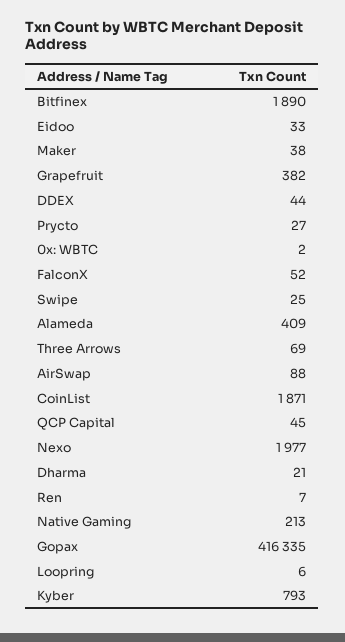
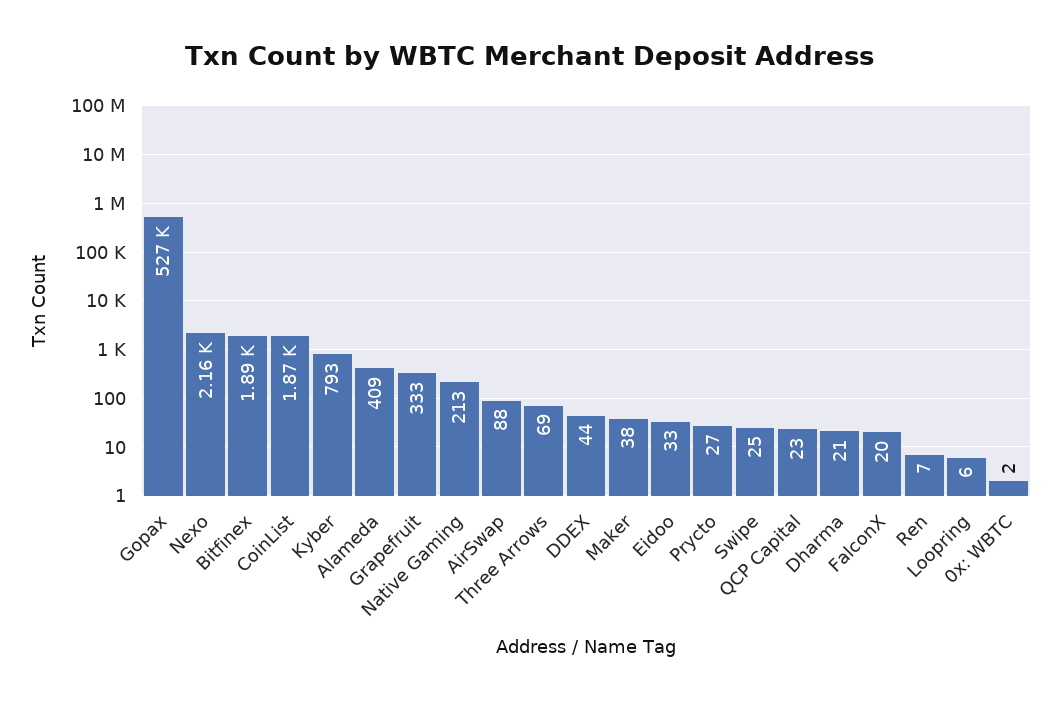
  {
    "Bitfinex": 1890,
    "Eidoo": 33,
    "Maker": 38,
-   "Grapefruit": 382,
+   "Grapefruit": 333,
    "DDEX": 44,
    "Prycto": 27,
    "0x: WBTC": 2,
-   "FalconX": 52,
+   "FalconX": 20,
    "Swipe": 25,
    "Alameda": 409,
    "Three Arrows": 69,
    "AirSwap": 88,
    "CoinList": 1871,
-   "QCP Capital": 45,
+   "QCP Capital": 23,
-   "Nexo": 1977,
+   "Nexo": 2160,
    "Dharma": 21,
    "Ren": 7,
    "Native Gaming": 213,
-   "Gopax": 416335,
+   "Gopax": 527000,
    "Loopring": 6,
    "Kyber": 793
  }

